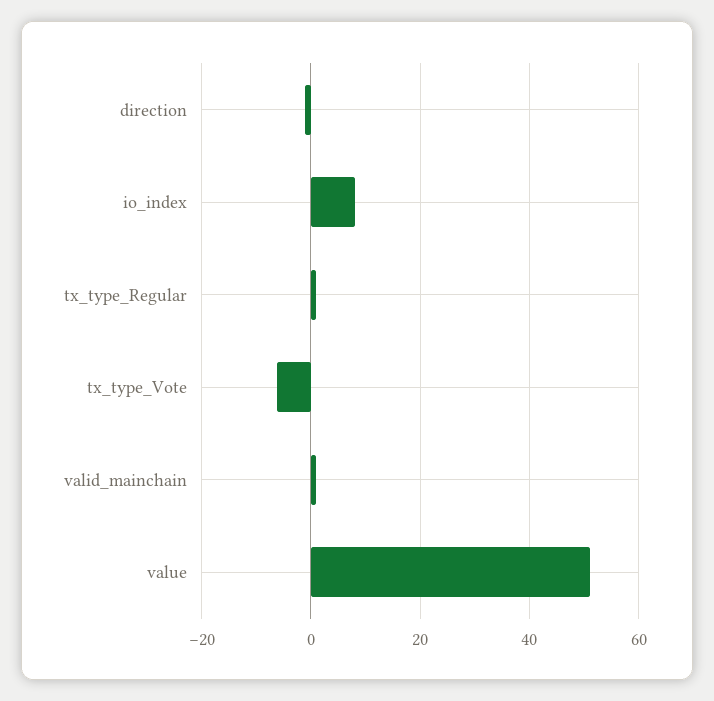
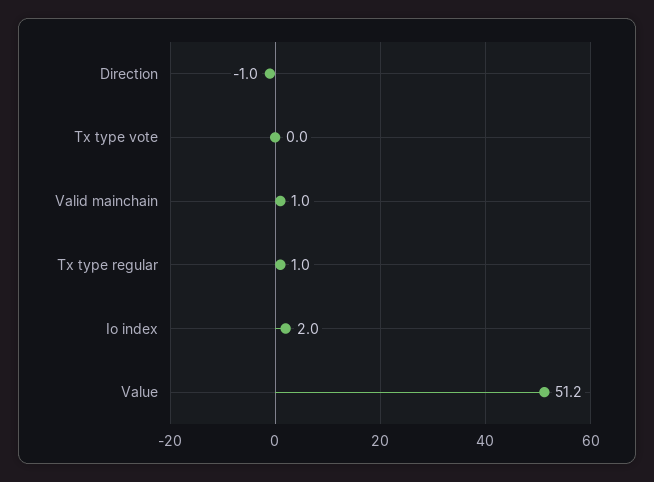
  {
    "direction": -1,
-   "io_index": 8,
+   "io_index": 2,
    "tx_type_Regular": 1,
-   "tx_type_Vote": -6,
+   "tx_type_Vote": 0,
    "valid_mainchain": 1,
    "value": 51.2
  }

